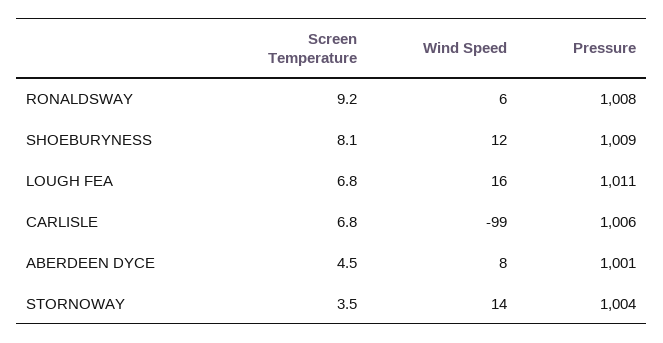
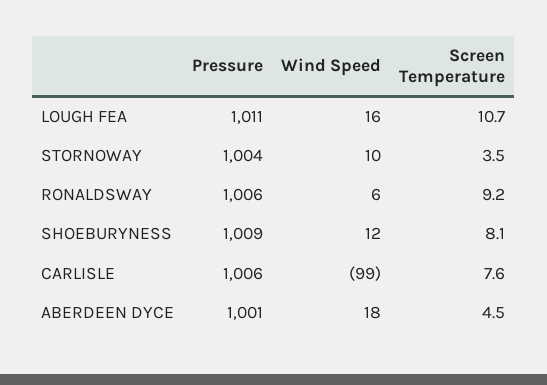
  {
    "Screen Temperature": {
      "RONALDSWAY": 9.2,
      "SHOEBURYNESS": 8.1,
-     "LOUGH FEA": 6.8,
+     "LOUGH FEA": 10.7,
-     "CARLISLE": 6.8,
+     "CARLISLE": 7.6,
      "ABERDEEN DYCE": 4.5,
      "STORNOWAY": 3.5
    },
    "Wind Speed": {
      "RONALDSWAY": 6,
      "SHOEBURYNESS": 12,
      "LOUGH FEA": 16,
      "CARLISLE": -99,
-     "ABERDEEN DYCE": 8,
+     "ABERDEEN DYCE": 18,
-     "STORNOWAY": 14
+     "STORNOWAY": 10
    },
    "Pressure": {
-     "RONALDSWAY": 1008,
+     "RONALDSWAY": 1006,
      "SHOEBURYNESS": 1009,
      "LOUGH FEA": 1011,
      "CARLISLE": 1006,
      "ABERDEEN DYCE": 1001,
      "STORNOWAY": 1004
    }
  }

